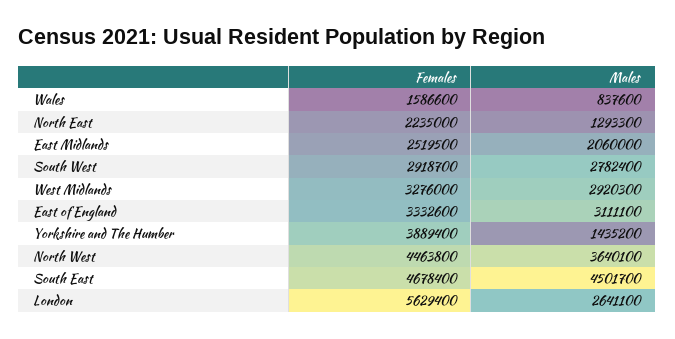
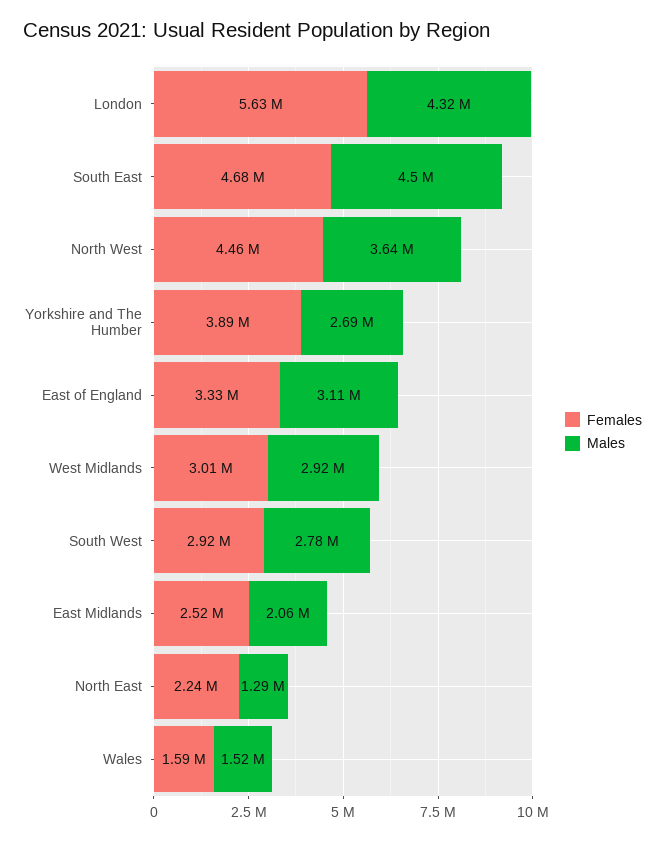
  {
    "Females": {
      "Wales": 1586600,
      "North East": 2235000,
      "East Midlands": 2519500,
      "South West": 2918700,
-     "West Midlands": 3276000,
+     "West Midlands": 3010000,
      "East of England": 3332600,
      "Yorkshire and The Humber": 3889400,
      "North West": 4463800,
      "South East": 4678400,
      "London": 5629400
    },
    "Males": {
-     "Wales": 837600,
+     "Wales": 1520000,
      "North East": 1293300,
      "East Midlands": 2060000,
      "South West": 2782400,
      "West Midlands": 2920300,
      "East of England": 3111100,
-     "Yorkshire and The Humber": 1435200,
+     "Yorkshire and The Humber": 2690000,
      "North West": 3640100,
      "South East": 4501700,
-     "London": 2641100
+     "London": 4320000
    }
  }

